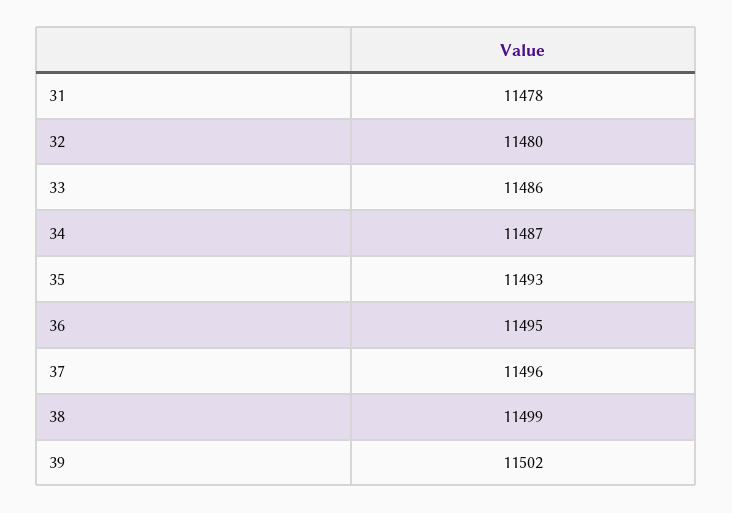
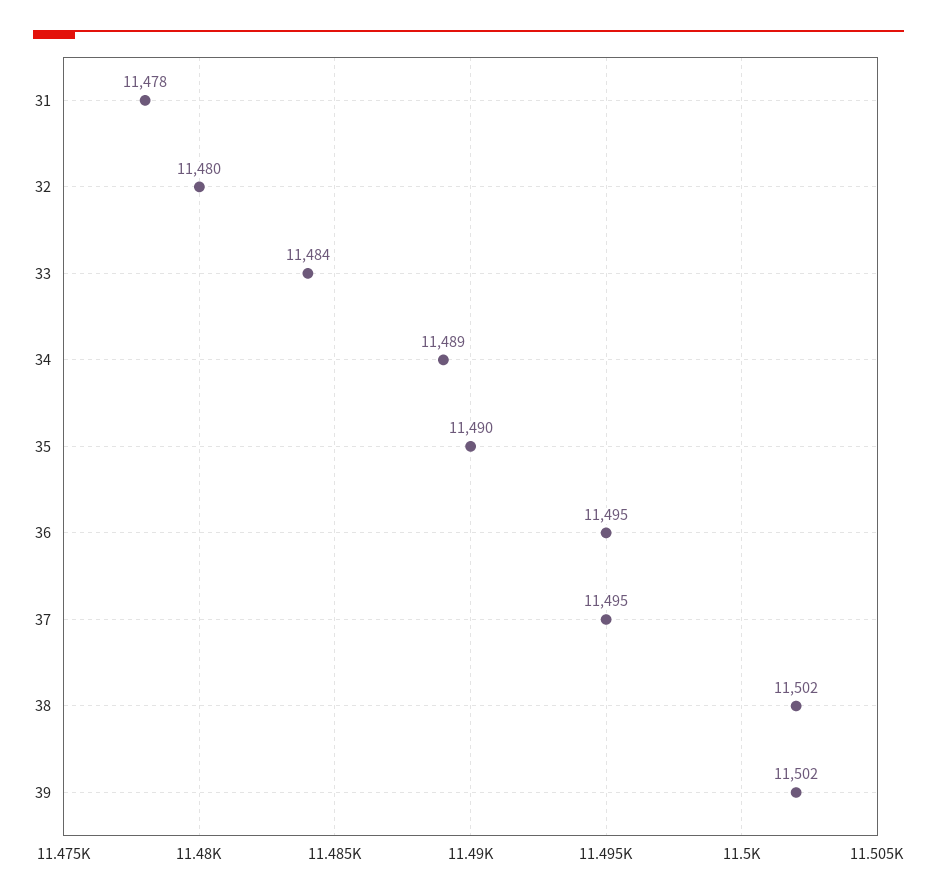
  {
    "31": 11478,
    "32": 11480,
-   "33": 11486,
+   "33": 11484,
-   "34": 11487,
+   "34": 11489,
-   "35": 11493,
+   "35": 11490,
    "36": 11495,
-   "37": 11496,
+   "37": 11495,
-   "38": 11499,
+   "38": 11502,
    "39": 11502
  }

